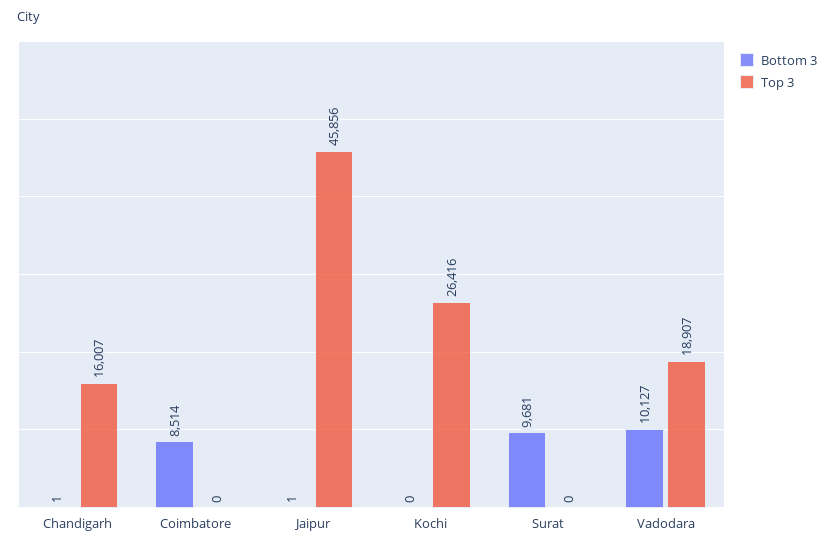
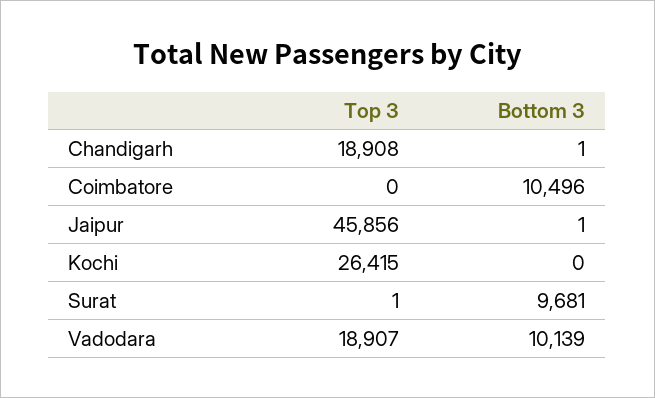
  {
    "Bottom 3": {
      "Chandigarh": 1,
-     "Coimbatore": 8514,
+     "Coimbatore": 10496,
      "Jaipur": 1,
      "Kochi": 0,
      "Surat": 9681,
-     "Vadodara": 10127
+     "Vadodara": 10139
    },
    "Top 3": {
-     "Chandigarh": 16007,
+     "Chandigarh": 18908,
      "Coimbatore": 0,
      "Jaipur": 45856,
-     "Kochi": 26416,
+     "Kochi": 26415,
-     "Surat": 0,
+     "Surat": 1,
      "Vadodara": 18907
    }
  }

